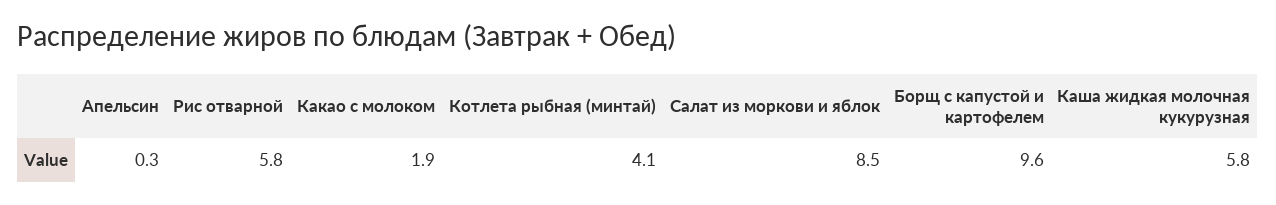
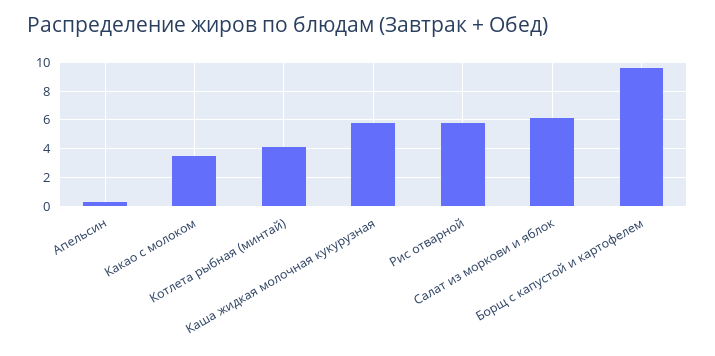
  {
    "Апельсин": 0.3,
    "Рис отварной": 5.8,
-   "Какао с молоком": 1.9,
+   "Какао с молоком": 3.5,
    "Котлета рыбная (минтай)": 4.1,
-   "Салат из моркови и яблок": 8.5,
+   "Салат из моркови и яблок": 6,
    "Борщ с капустой и картофелем": 9.6,
    "Каша жидкая молочная кукурузная": 5.8
  }

